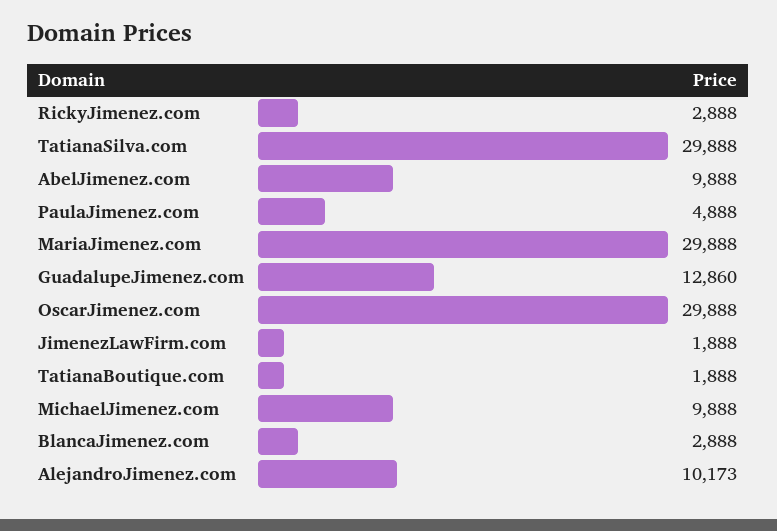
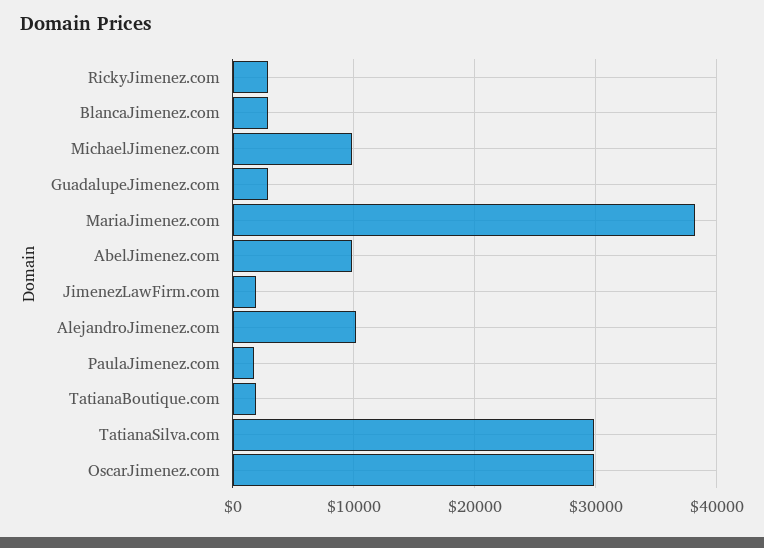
  {
    "RickyJimenez.com": 2888,
    "TatianaSilva.com": 29888,
    "AbelJimenez.com": 9888,
-   "PaulaJimenez.com": 4888,
+   "PaulaJimenez.com": 2000,
-   "MariaJimenez.com": 29888,
+   "MariaJimenez.com": 38000,
-   "GuadalupeJimenez.com": 12860,
+   "GuadalupeJimenez.com": 3000,
    "OscarJimenez.com": 29888,
    "JimenezLawFirm.com": 1888,
    "TatianaBoutique.com": 1888,
    "MichaelJimenez.com": 9888,
    "BlancaJimenez.com": 2888,
    "AlejandroJimenez.com": 10173
  }

